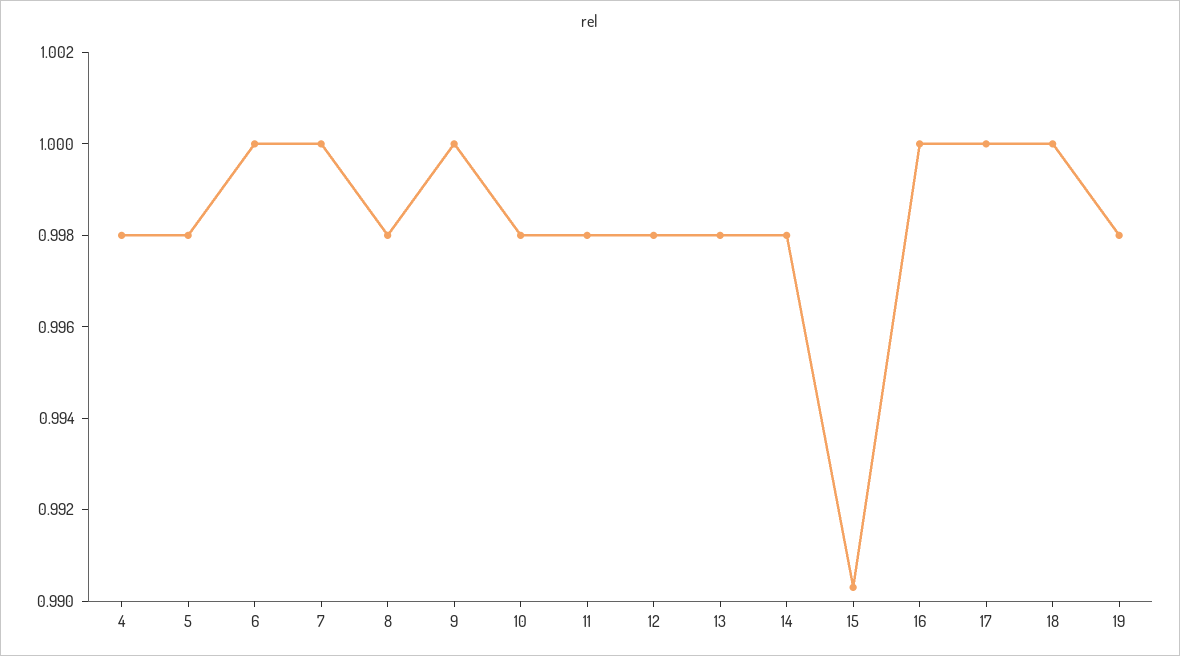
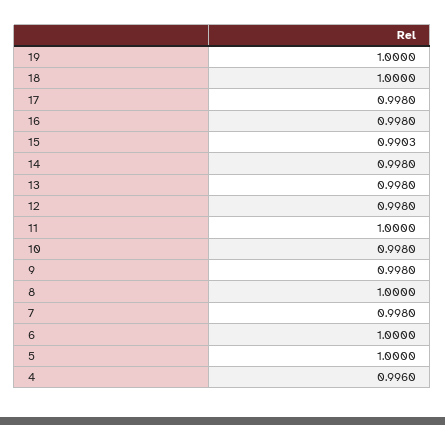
  {
-   "4": 0.998,
+   "4": 0.996,
-   "5": 0.998,
+   "5": 1,
    "6": 1,
-   "7": 1,
+   "7": 0.998,
-   "8": 0.998,
+   "8": 1,
-   "9": 1,
+   "9": 0.998,
    "10": 0.998,
-   "11": 0.998,
+   "11": 1,
    "12": 0.998,
    "13": 0.998,
    "14": 0.998,
    "15": 0.9903,
-   "16": 1,
+   "16": 0.998,
-   "17": 1,
+   "17": 0.998,
    "18": 1,
-   "19": 0.998
+   "19": 1
  }

